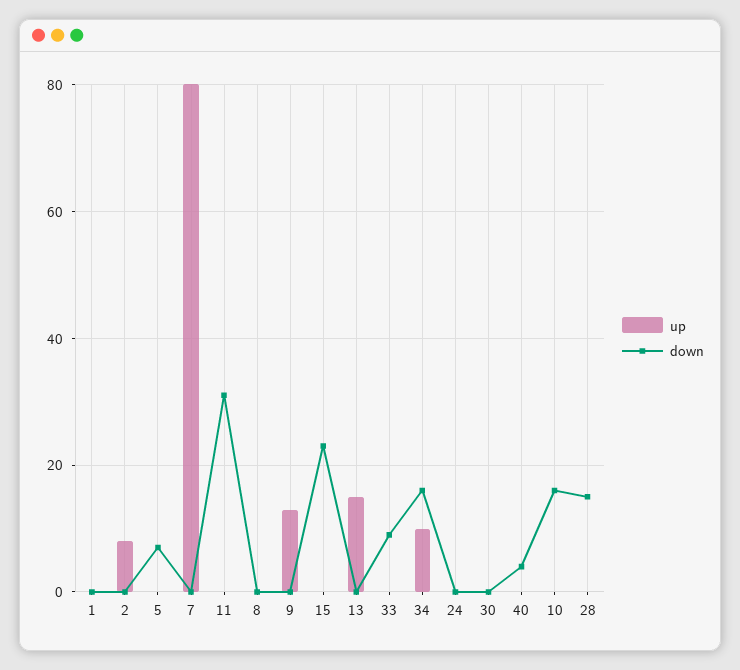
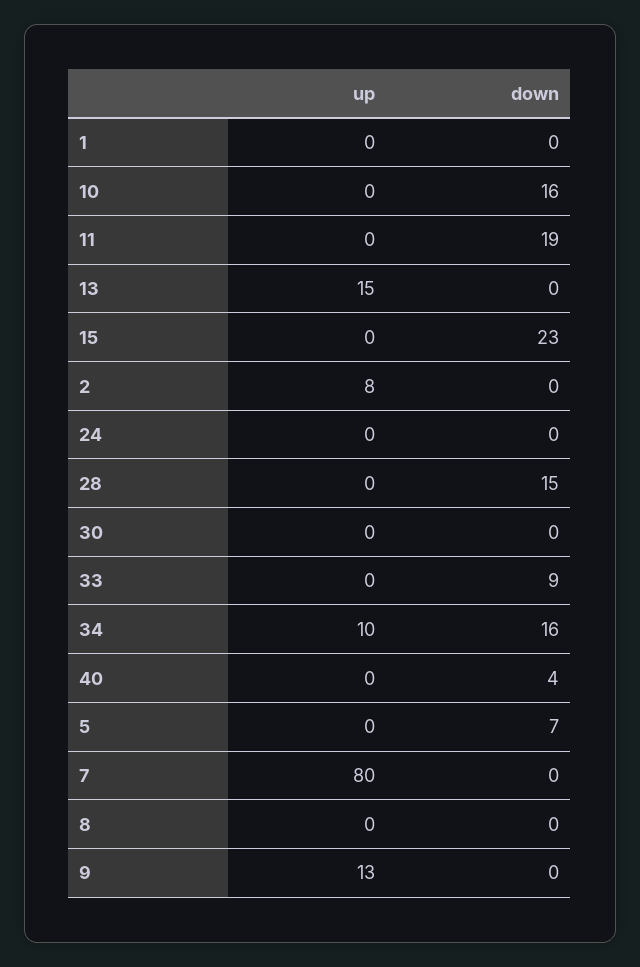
  {
    "up": {
      "1": 0,
      "2": 8,
      "5": 0,
      "7": 80,
      "11": 0,
      "8": 0,
      "9": 13,
      "15": 0,
      "13": 15,
      "33": 0,
      "34": 10,
      "24": 0,
      "30": 0,
      "40": 0,
      "10": 0,
      "28": 0
    },
    "down": {
      "1": 0,
      "2": 0,
      "5": 7,
      "7": 0,
-     "11": 30,
+     "11": 19,
      "8": 0,
      "9": 0,
      "15": 23,
      "13": 0,
      "33": 9,
      "34": 16,
      "24": 0,
      "30": 0,
      "40": 4,
      "10": 16,
      "28": 15
    }
  }

